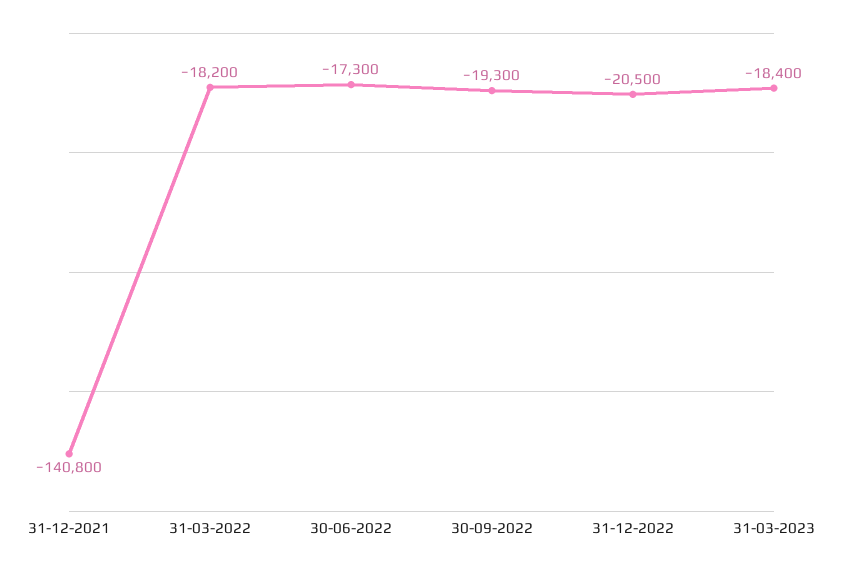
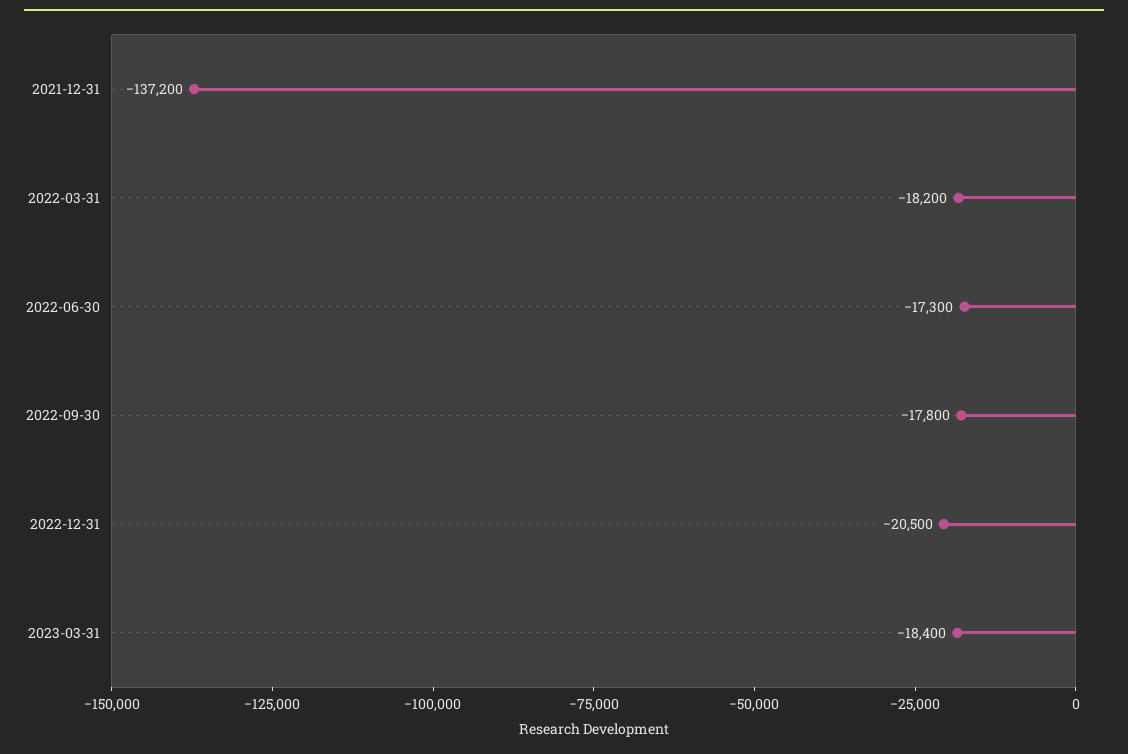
  {
-   "31-12-2021": -140800,
+   "31-12-2021": -137200,
    "31-03-2022": -18200,
    "30-06-2022": -17300,
-   "30-09-2022": -19300,
+   "30-09-2022": -17800,
    "31-12-2022": -20500,
    "31-03-2023": -18400
  }

